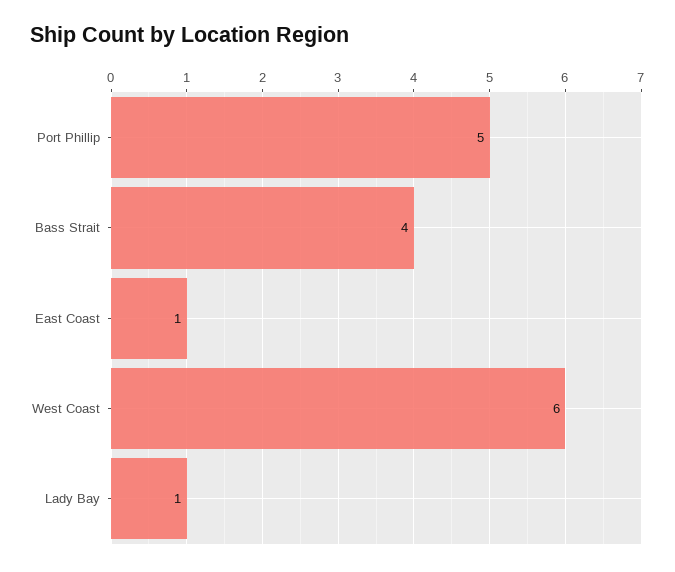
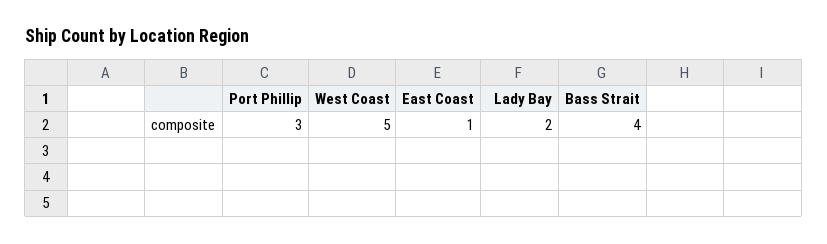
  {
-   "Port Phillip": 5,
+   "Port Phillip": 3,
    "Bass Strait": 4,
    "East Coast": 1,
-   "West Coast": 6,
+   "West Coast": 5,
-   "Lady Bay": 1
+   "Lady Bay": 2
  }

